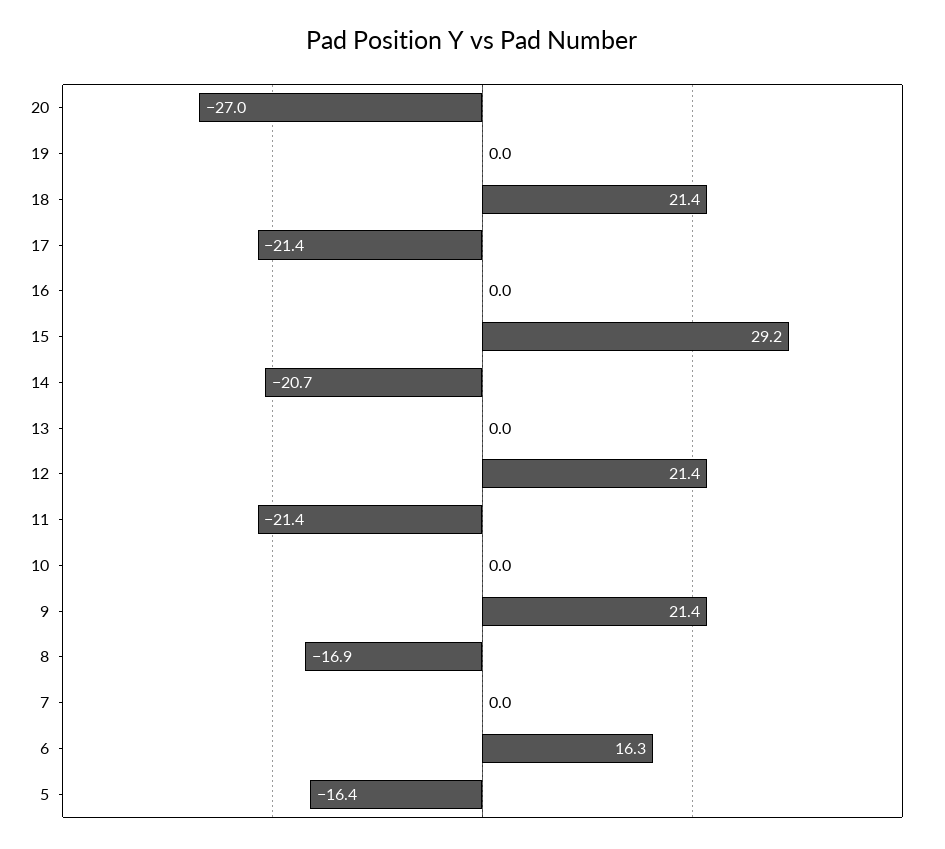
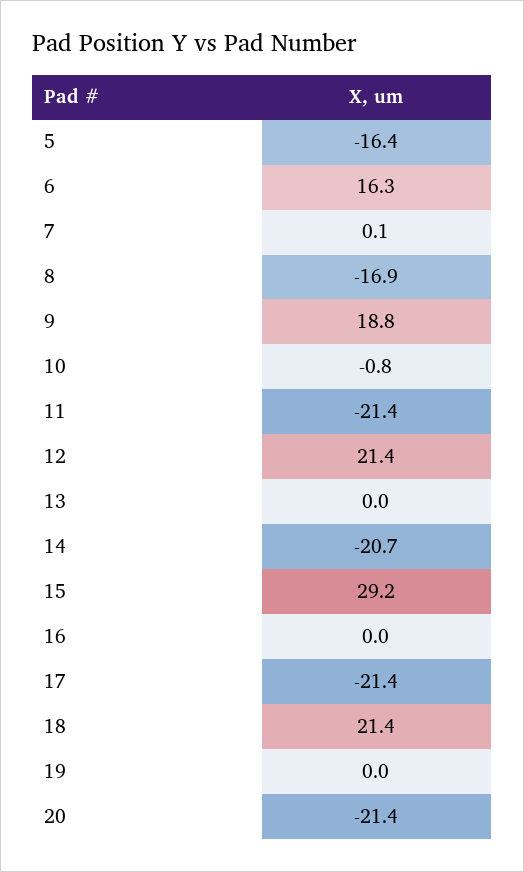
  {
-   "20": -27,
+   "20": -21.4,
    "19": 0,
    "18": 21.4,
    "17": -21.4,
    "16": 0,
    "15": 29.2,
    "14": -20.7,
    "13": 0,
    "12": 21.4,
    "11": -21.4,
-   "10": 0,
+   "10": -0.8,
-   "9": 21.4,
+   "9": 18.8,
    "8": -16.9,
-   "7": 0,
+   "7": 0.1,
    "6": 16.3,
    "5": -16.4
  }

